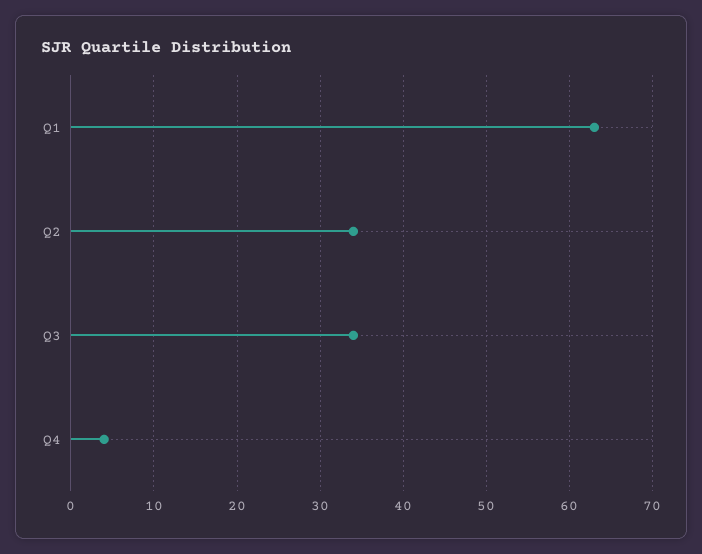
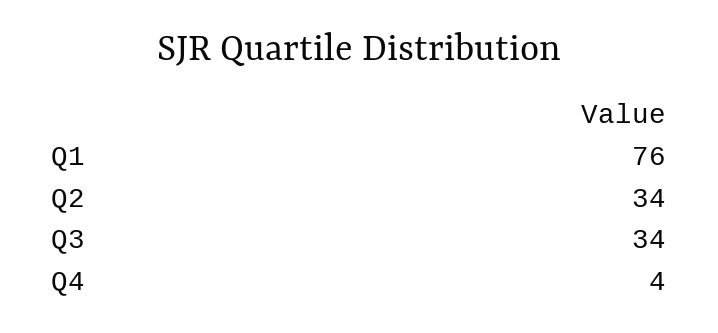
  {
-   "Q1": 63,
+   "Q1": 76,
    "Q2": 34,
    "Q3": 34,
    "Q4": 4
  }

